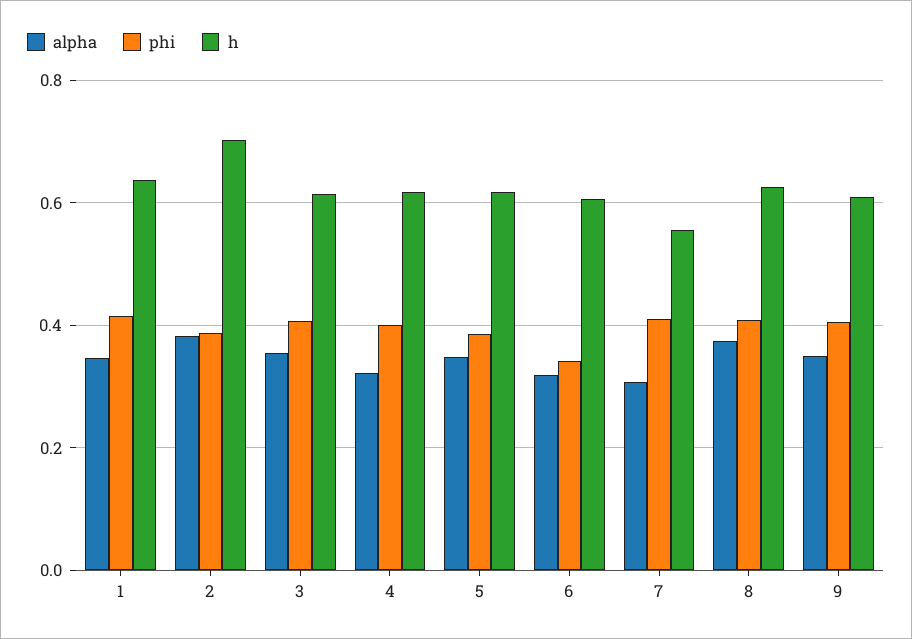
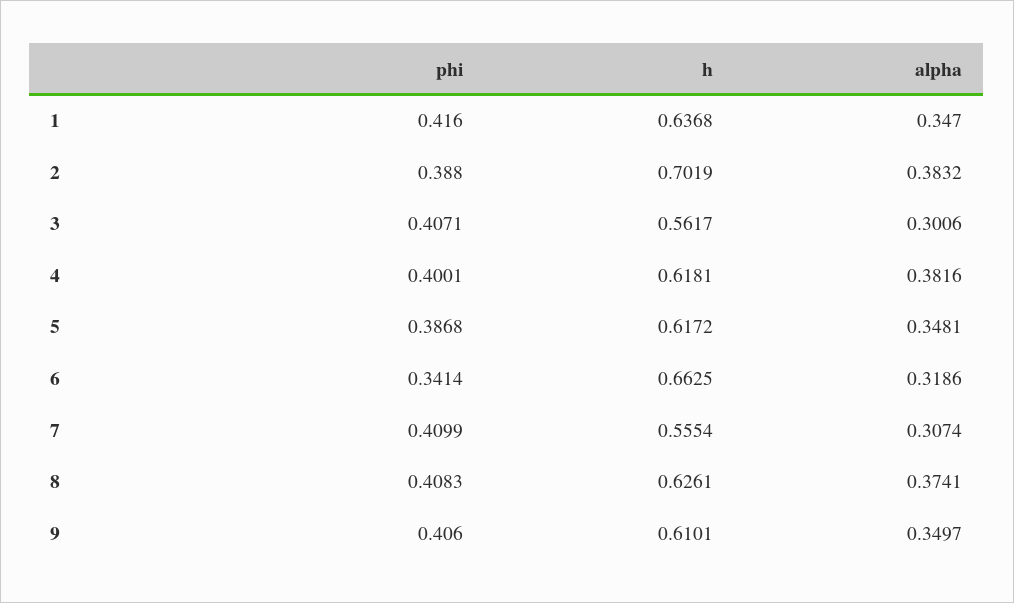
  {
    "alpha": {
      "1": 0.347,
      "2": 0.3832,
-     "3": 0.36,
+     "3": 0.3006,
-     "4": 0.32,
+     "4": 0.3816,
      "5": 0.3481,
      "6": 0.3186,
      "7": 0.3074,
      "8": 0.3741,
      "9": 0.3497
    },
    "phi": {
      "1": 0.416,
      "2": 0.388,
      "3": 0.4071,
      "4": 0.4001,
      "5": 0.3868,
      "6": 0.3414,
      "7": 0.4099,
      "8": 0.4083,
      "9": 0.406
    },
    "h": {
      "1": 0.6368,
      "2": 0.7019,
-     "3": 0.62,
+     "3": 0.5617,
      "4": 0.6181,
      "5": 0.6172,
-     "6": 0.6,
+     "6": 0.6625,
      "7": 0.5554,
      "8": 0.6261,
      "9": 0.6101
    }
  }

